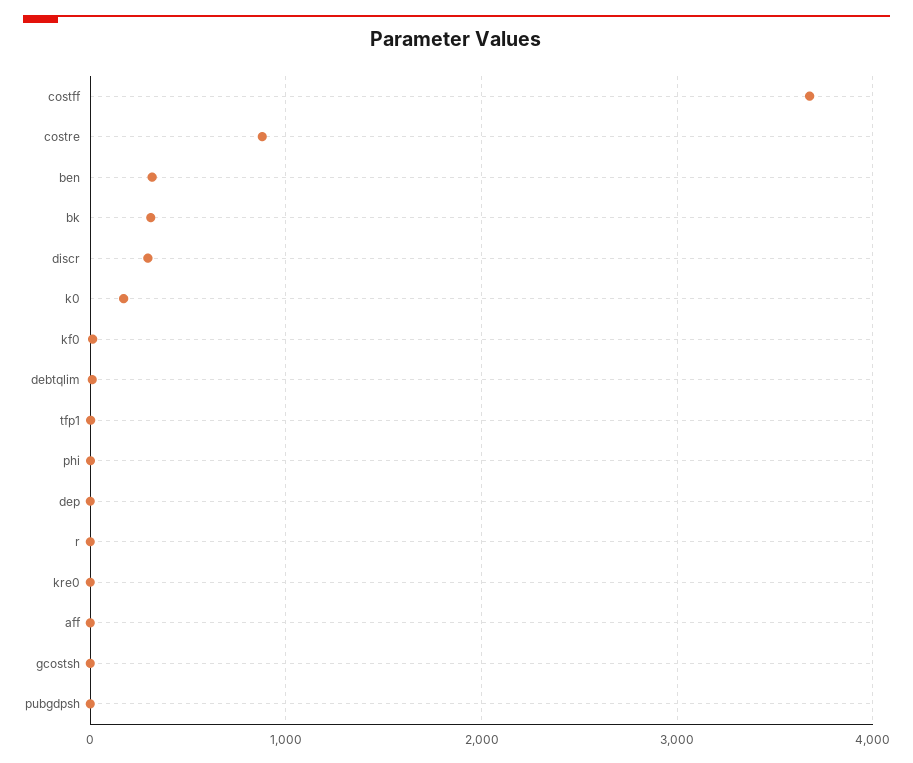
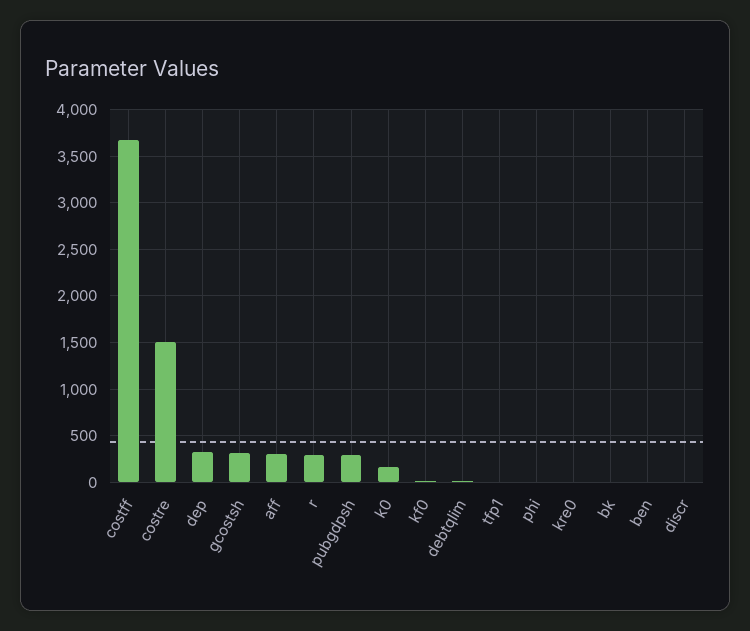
  {
    "costff": 3700,
-   "costre": 900,
+   "costre": 1500,
-   "ben": 300,
+   "ben": 0,
-   "bk": 300,
+   "bk": 0,
-   "discr": 300,
+   "discr": 0,
    "k0": 200,
    "kf0": 0,
    "debtqlim": 0,
    "tfp1": 0,
    "phi": 0,
-   "dep": 0,
+   "dep": 300,
-   "r": 0,
+   "r": 300,
    "kre0": 0,
-   "aff": 0,
+   "aff": 300,
-   "gcostsh": 0,
+   "gcostsh": 300,
-   "pubgdpsh": 0
+   "pubgdpsh": 300
  }

